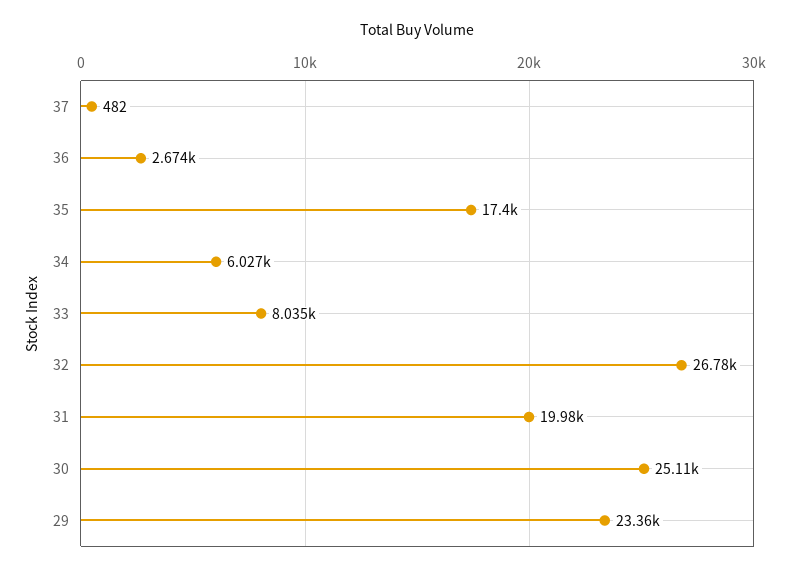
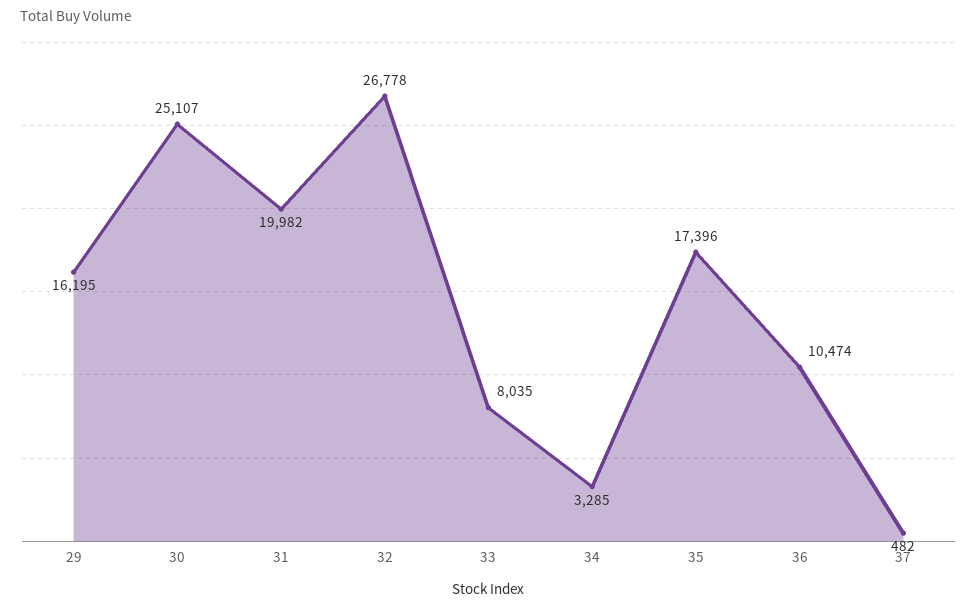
  {
    "37": 482,
-   "36": 2674,
+   "36": 10474,
    "35": 17396,
-   "34": 6027,
+   "34": 3285,
    "33": 8035,
    "32": 26778,
    "31": 19982,
    "30": 25107,
-   "29": 23360
+   "29": 16195
  }

